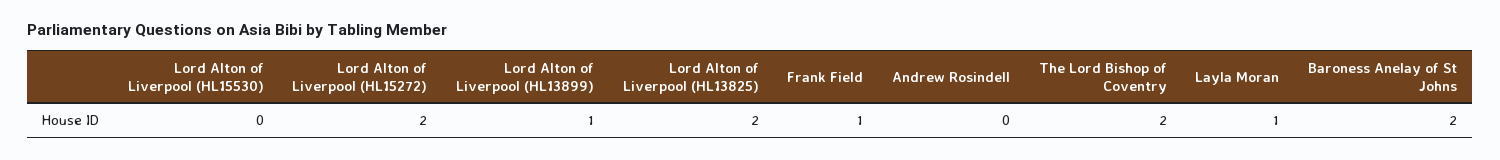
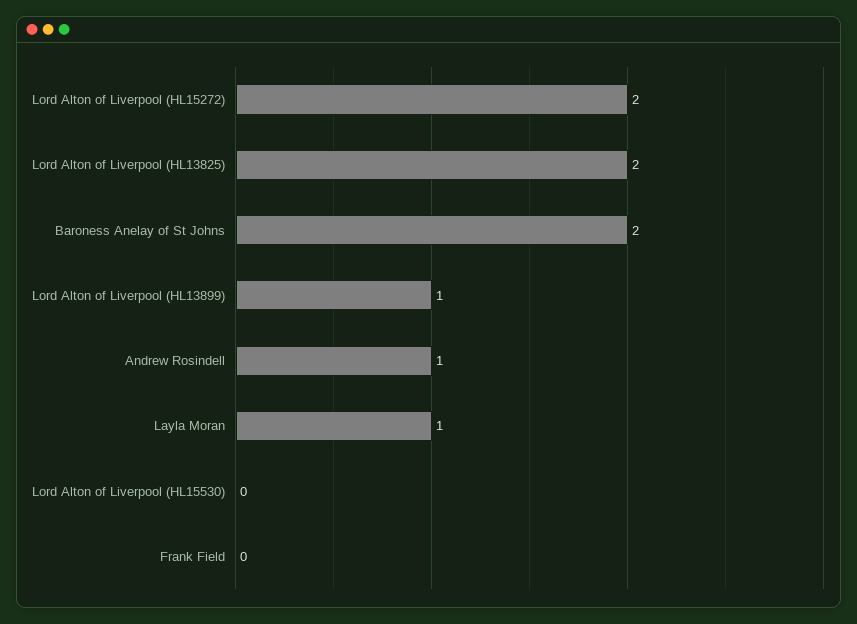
  {
    "Lord Alton of Liverpool (HL15530)": 0,
    "Lord Alton of Liverpool (HL15272)": 2,
    "Lord Alton of Liverpool (HL13899)": 1,
    "Lord Alton of Liverpool (HL13825)": 2,
-   "Frank Field": 1,
+   "Frank Field": 0,
-   "Andrew Rosindell": 0,
+   "Andrew Rosindell": 1,
-   "The Lord Bishop of Coventry": 2,
    "Layla Moran": 1,
    "Baroness Anelay of St Johns": 2
  }

